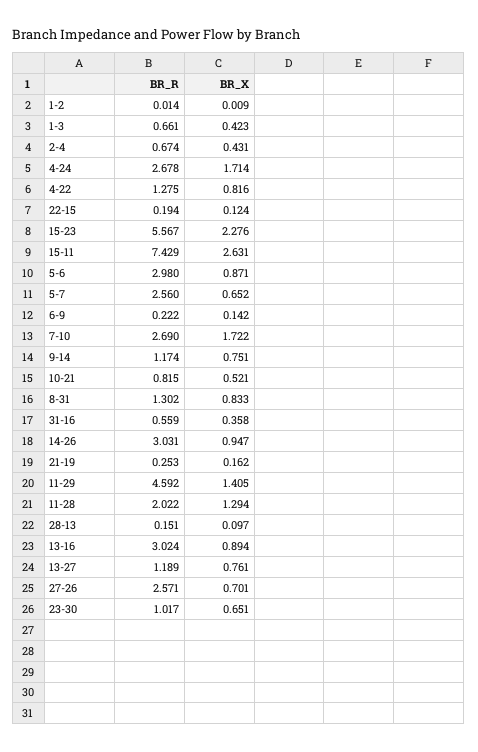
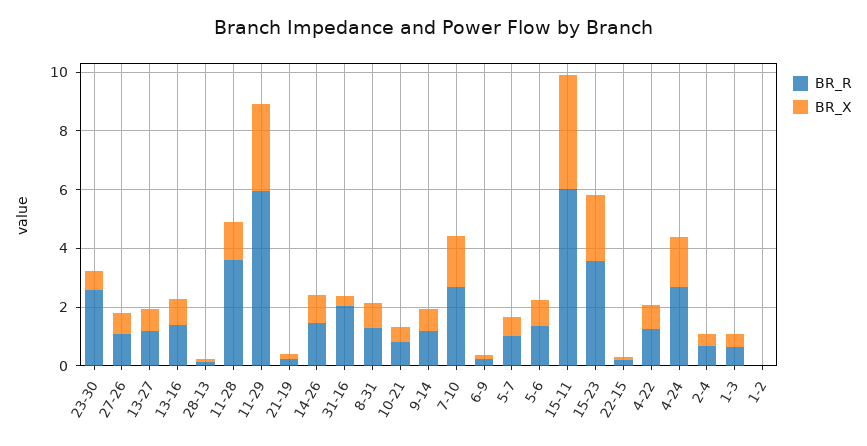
  {
    "BR_R": {
      "1-2": 0.014,
      "1-3": 0.661,
      "2-4": 0.674,
      "4-24": 2.678,
      "4-22": 1.275,
      "22-15": 0.194,
-     "15-23": 5.567,
+     "15-23": 3.5,
-     "15-11": 7.429,
+     "15-11": 6,
-     "5-6": 2.98,
+     "5-6": 1.5,
-     "5-7": 2.56,
+     "5-7": 1,
      "6-9": 0.222,
      "7-10": 2.69,
      "9-14": 1.174,
      "10-21": 0.815,
      "8-31": 1.302,
-     "31-16": 0.559,
+     "31-16": 2,
-     "14-26": 3.031,
+     "14-26": 1.5,
      "21-19": 0.253,
-     "11-29": 4.592,
+     "11-29": 6,
-     "11-28": 2.022,
+     "11-28": 3.5,
      "28-13": 0.151,
-     "13-16": 3.024,
+     "13-16": 1.5,
      "13-27": 1.189,
-     "27-26": 2.571,
+     "27-26": 1,
-     "23-30": 1.017
+     "23-30": 2.5
    },
    "BR_X": {
      "1-2": 0.009,
      "1-3": 0.423,
      "2-4": 0.431,
      "4-24": 1.714,
      "4-22": 0.816,
      "22-15": 0.124,
      "15-23": 2.276,
-     "15-11": 2.631,
+     "15-11": 4,
      "5-6": 0.871,
      "5-7": 0.652,
      "6-9": 0.142,
      "7-10": 1.722,
      "9-14": 0.751,
      "10-21": 0.521,
      "8-31": 0.833,
      "31-16": 0.358,
      "14-26": 0.947,
      "21-19": 0.162,
-     "11-29": 1.405,
+     "11-29": 3,
      "11-28": 1.294,
      "28-13": 0.097,
      "13-16": 0.894,
      "13-27": 0.761,
      "27-26": 0.701,
      "23-30": 0.651
    }
  }

